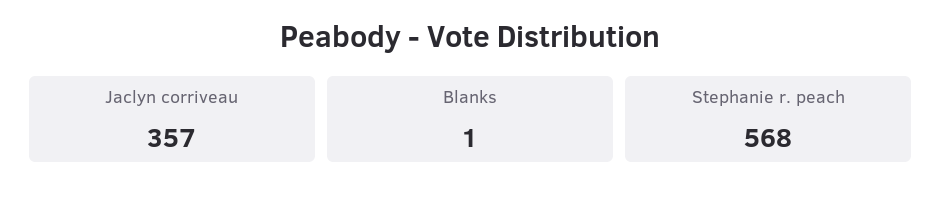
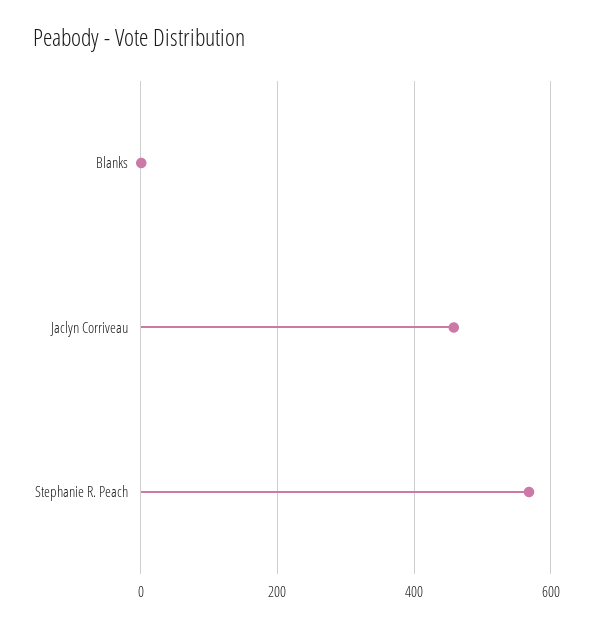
  {
-   "Jaclyn corriveau": 357,
+   "Jaclyn corriveau": 460,
    "Blanks": 1,
    "Stephanie r. peach": 568
  }

